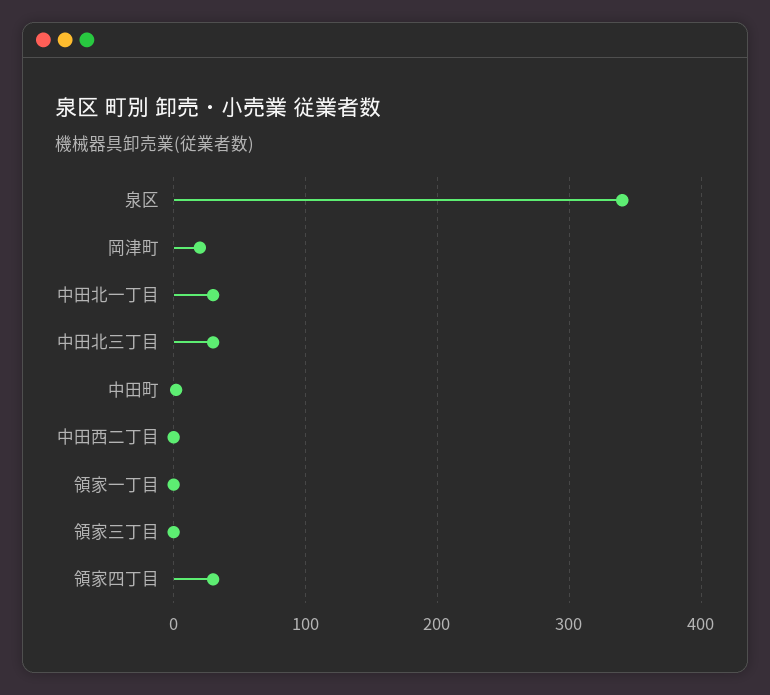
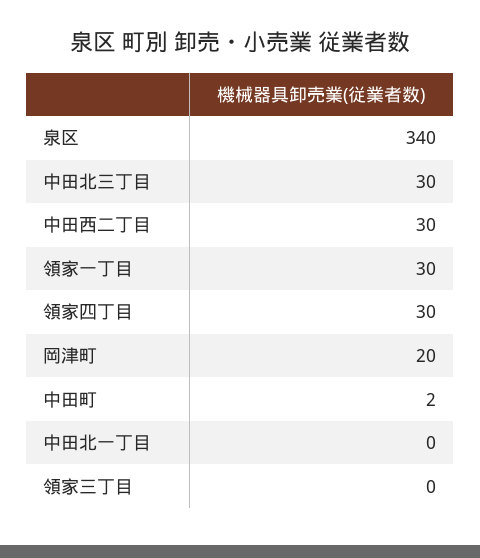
  {
    "泉区": 340,
    "岡津町": 20,
-   "中田北一丁目": 30,
+   "中田北一丁目": 0,
    "中田北三丁目": 30,
    "中田町": 2,
-   "中田西二丁目": 0,
+   "中田西二丁目": 30,
-   "領家一丁目": 0,
+   "領家一丁目": 30,
    "領家三丁目": 0,
    "領家四丁目": 30
  }

